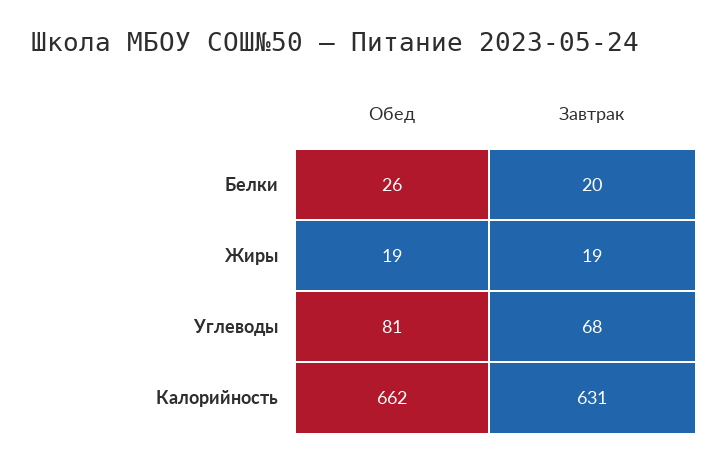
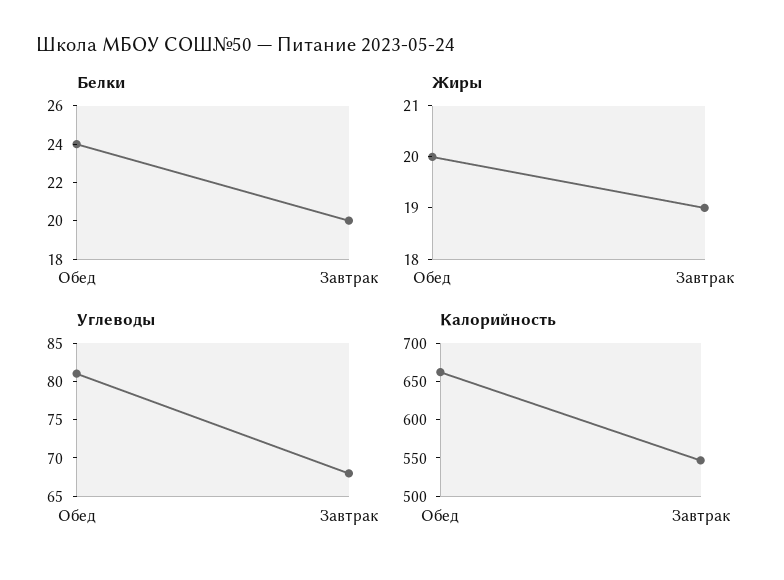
  {
    "Белки": {
-     "Обед": 26,
+     "Обед": 24,
      "Завтрак": 20
    },
    "Жиры": {
-     "Обед": 19,
+     "Обед": 20,
      "Завтрак": 19
    },
    "Углеводы": {
      "Обед": 81,
      "Завтрак": 68
    },
    "Калорийность": {
      "Обед": 662,
-     "Завтрак": 631
+     "Завтрак": 550
    }
  }

